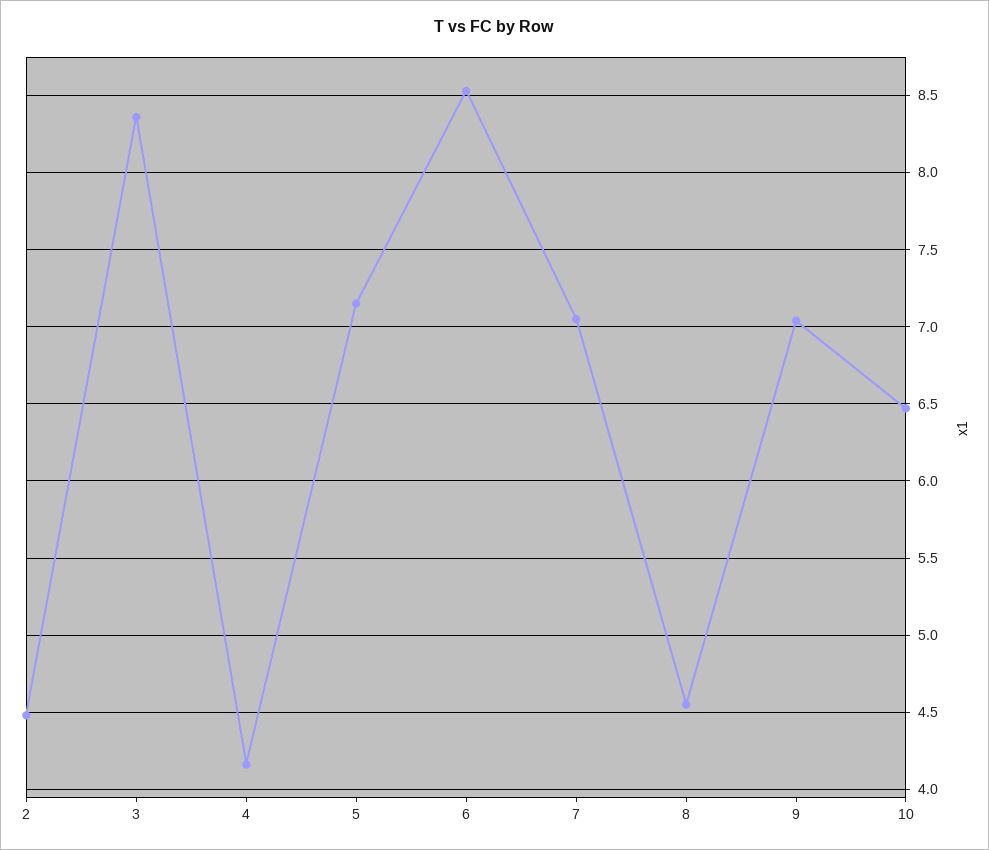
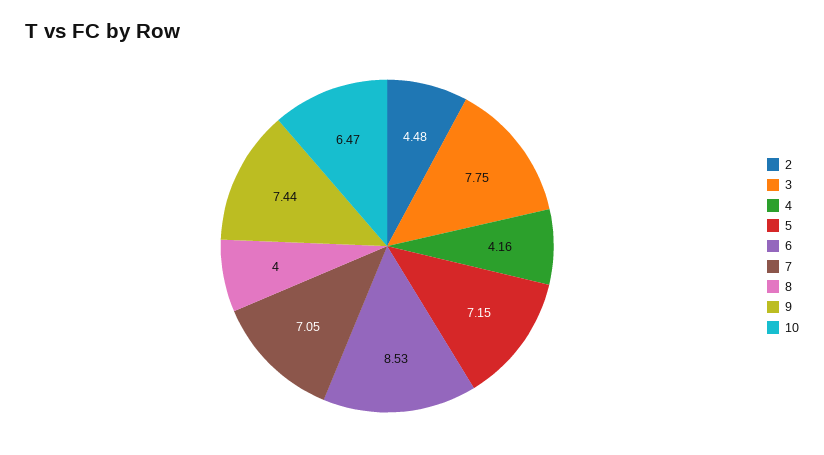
  {
    "2": 4.48,
-   "3": 8.35,
+   "3": 7.75,
    "4": 4.16,
    "5": 7.15,
    "6": 8.53,
    "7": 7.05,
-   "8": 4.55,
+   "8": 4,
-   "9": 7.05,
+   "9": 7.44,
    "10": 6.47
  }

